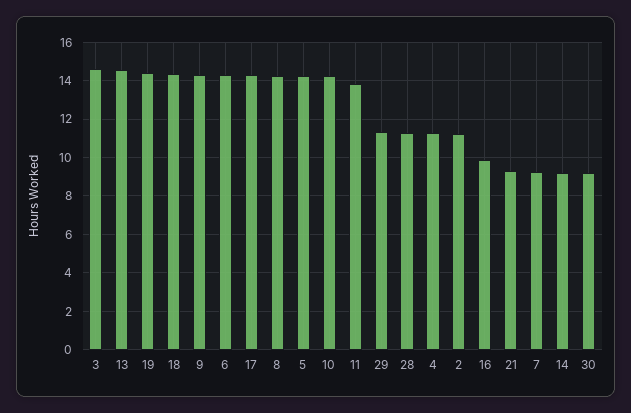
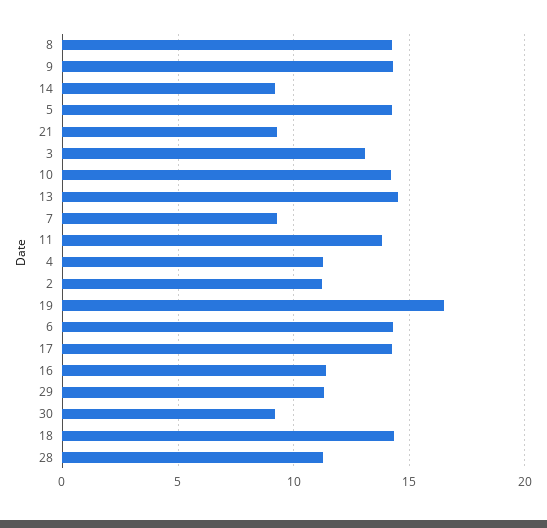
  {
-   "3": 14.5,
+   "3": 13,
    "13": 14.5,
-   "19": 14.5,
+   "19": 16.5,
    "18": 14.5,
    "9": 14.5,
    "6": 14.5,
    "17": 14.5,
    "8": 14.5,
    "5": 14,
    "10": 14,
    "11": 14,
    "29": 11.5,
    "28": 11.5,
    "4": 11.5,
    "2": 11,
-   "16": 10,
+   "16": 11.5,
    "21": 9.5,
    "7": 9.5,
    "14": 9,
    "30": 9
  }

